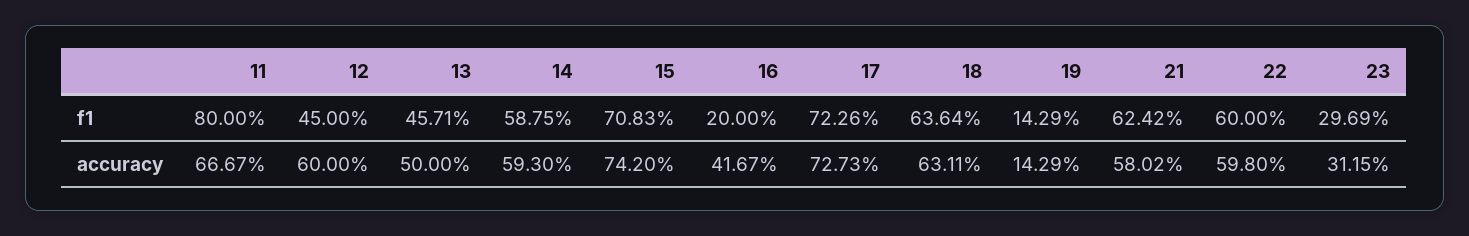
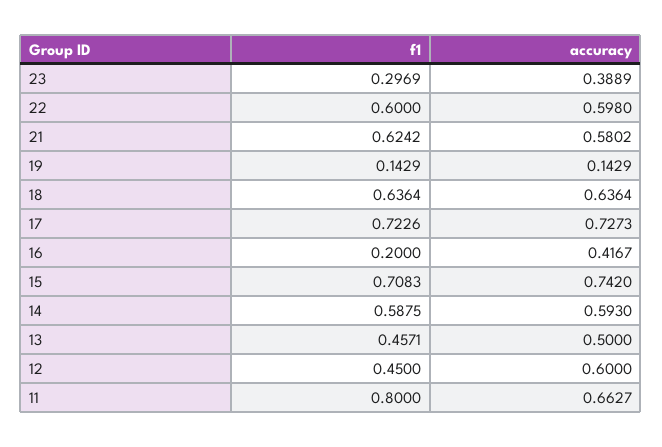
  {
    "11": {
      "f1": 0.8,
-     "accuracy": 0.6667
+     "accuracy": 0.6627
    },
    "12": {
      "f1": 0.45,
      "accuracy": 0.6
    },
    "13": {
      "f1": 0.4571,
      "accuracy": 0.5
    },
    "14": {
      "f1": 0.5875,
      "accuracy": 0.593
    },
    "15": {
      "f1": 0.7083,
      "accuracy": 0.742
    },
    "16": {
      "f1": 0.2,
      "accuracy": 0.4167
    },
    "17": {
      "f1": 0.7226,
      "accuracy": 0.7273
    },
    "18": {
      "f1": 0.6364,
-     "accuracy": 0.6311
+     "accuracy": 0.6364
    },
    "19": {
      "f1": 0.1429,
      "accuracy": 0.1429
    },
    "21": {
      "f1": 0.6242,
      "accuracy": 0.5802
    },
    "22": {
      "f1": 0.6,
      "accuracy": 0.598
    },
    "23": {
      "f1": 0.2969,
-     "accuracy": 0.3115
+     "accuracy": 0.3889
    }
  }

